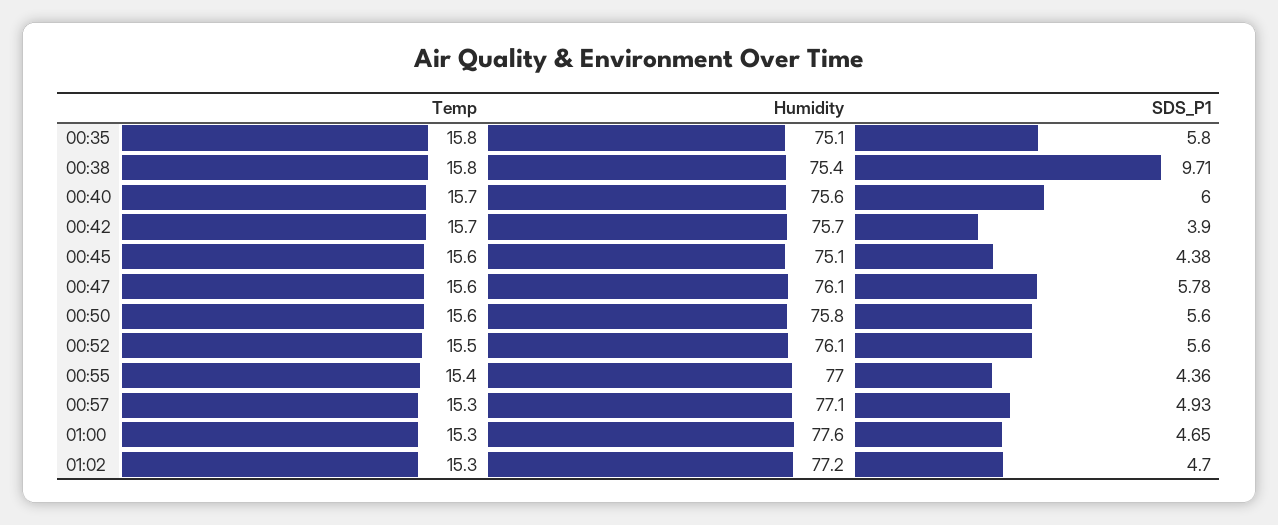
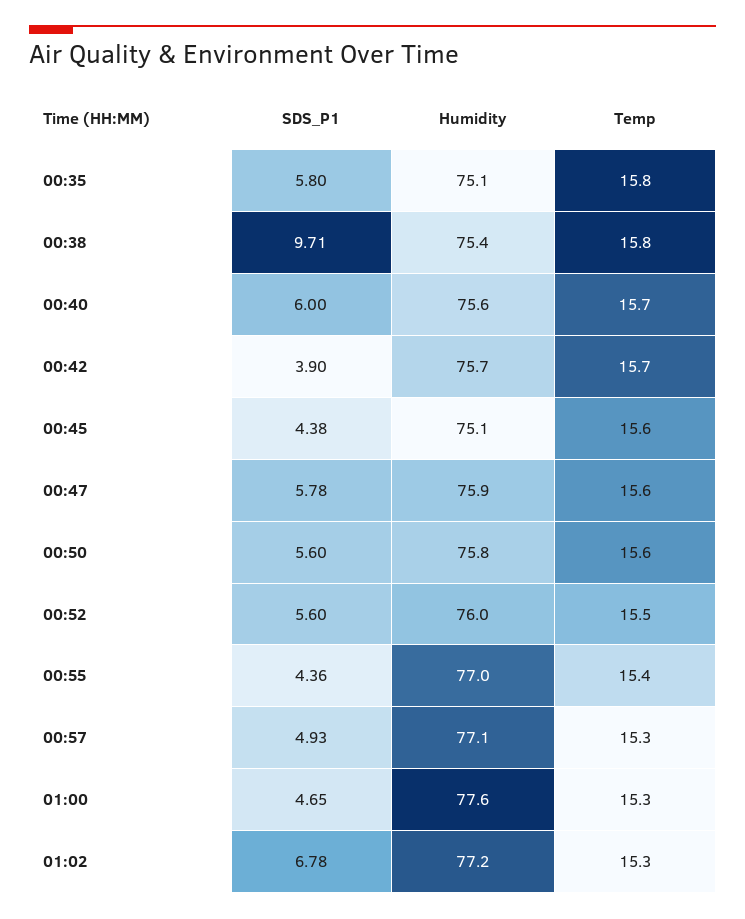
  {
    "Temp": {
      "00:35": 15.8,
      "00:38": 15.8,
      "00:40": 15.7,
      "00:42": 15.7,
      "00:45": 15.6,
      "00:47": 15.6,
      "00:50": 15.6,
      "00:52": 15.5,
      "00:55": 15.4,
      "00:57": 15.3,
      "01:00": 15.3,
      "01:02": 15.3
    },
    "Humidity": {
      "00:35": 75.1,
      "00:38": 75.4,
      "00:40": 75.6,
      "00:42": 75.7,
      "00:45": 75.1,
-     "00:47": 76.1,
+     "00:47": 75.9,
      "00:50": 75.8,
-     "00:52": 76.1,
+     "00:52": 76,
      "00:55": 77,
      "00:57": 77.1,
      "01:00": 77.6,
      "01:02": 77.2
    },
    "SDS_P1": {
      "00:35": 5.8,
      "00:38": 9.71,
      "00:40": 6,
      "00:42": 3.9,
      "00:45": 4.38,
      "00:47": 5.78,
      "00:50": 5.6,
      "00:52": 5.6,
      "00:55": 4.36,
      "00:57": 4.93,
      "01:00": 4.65,
-     "01:02": 4.7
+     "01:02": 6.78
    }
  }

